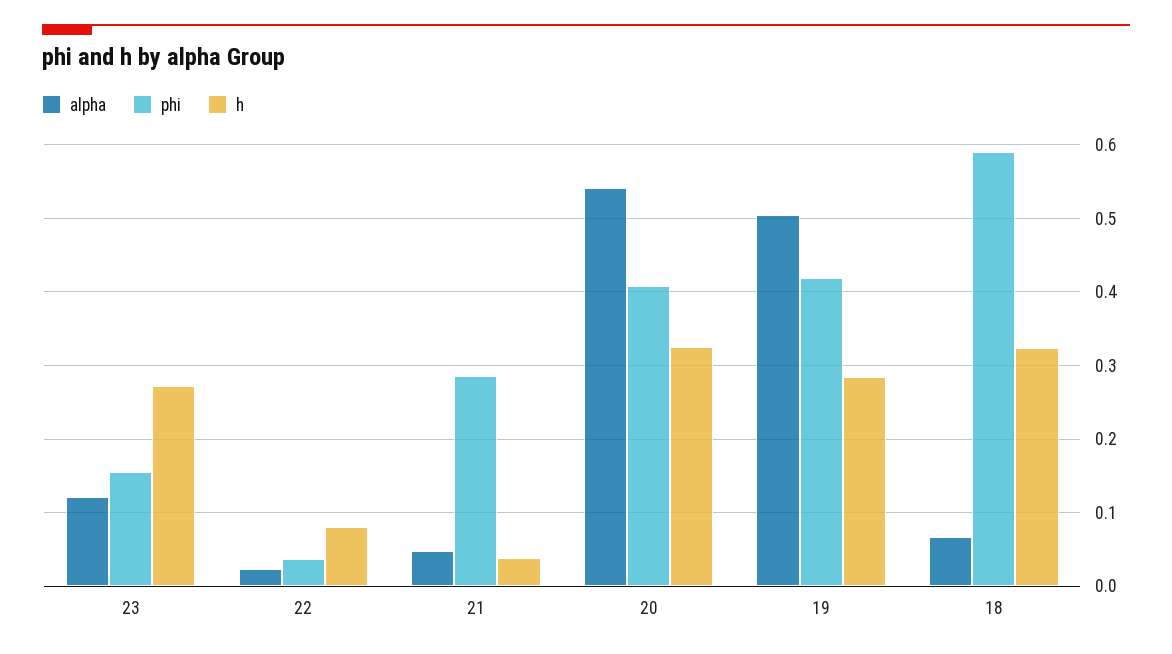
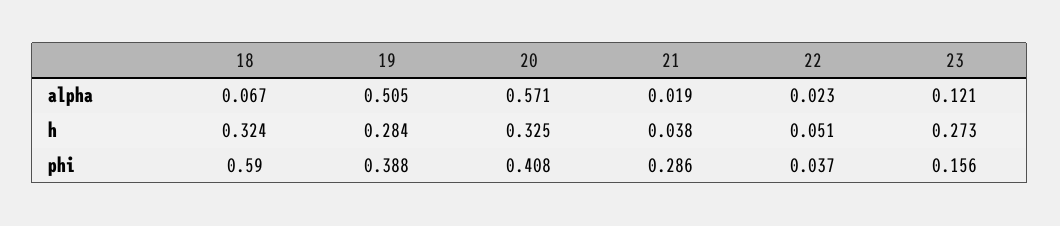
  {
    "alpha": {
      "23": 0.121,
      "22": 0.023,
-     "21": 0.05,
+     "21": 0.019,
-     "20": 0.54,
+     "20": 0.571,
      "19": 0.505,
      "18": 0.067
    },
    "phi": {
      "23": 0.156,
      "22": 0.037,
      "21": 0.286,
      "20": 0.408,
-     "19": 0.42,
+     "19": 0.388,
      "18": 0.59
    },
    "h": {
      "23": 0.273,
-     "22": 0.08,
+     "22": 0.051,
      "21": 0.038,
      "20": 0.325,
      "19": 0.284,
      "18": 0.324
    }
  }

